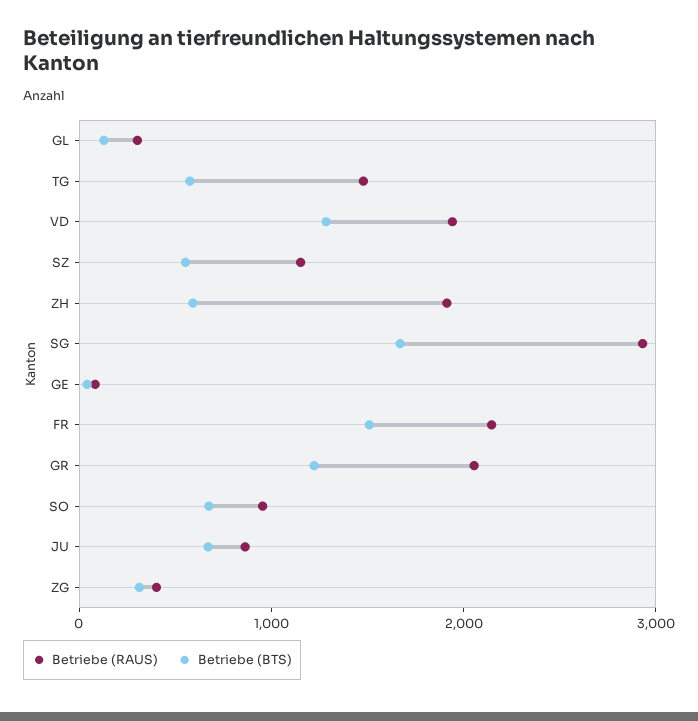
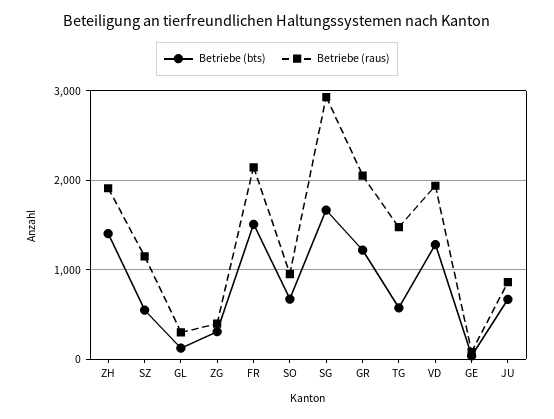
  {
    "Betriebe (RAUS)": {
      "GL": 300,
      "TG": 1500,
      "VD": 1900,
      "SZ": 1200,
      "ZH": 1900,
      "SG": 2900,
      "GE": 100,
      "FR": 2100,
      "GR": 2100,
      "SO": 1000,
      "JU": 900,
      "ZG": 400
    },
    "Betriebe (BTS)": {
      "GL": 100,
      "TG": 600,
      "VD": 1300,
      "SZ": 600,
-     "ZH": 600,
+     "ZH": 1400,
      "SG": 1700,
      "GE": 0,
      "FR": 1500,
      "GR": 1200,
      "SO": 700,
      "JU": 700,
      "ZG": 300
    }
  }

